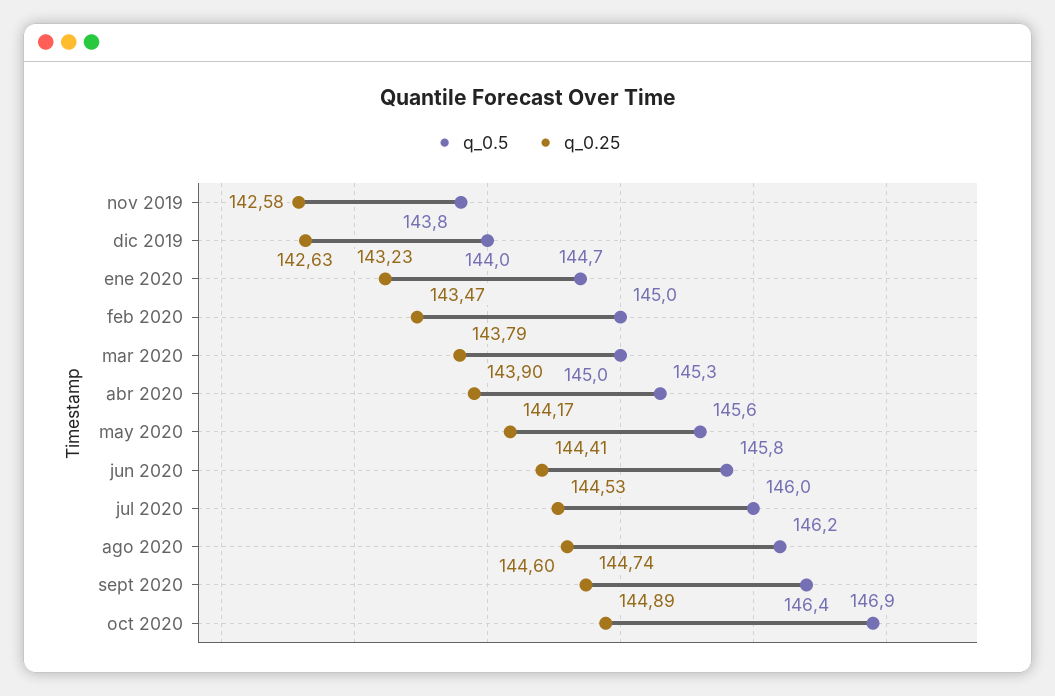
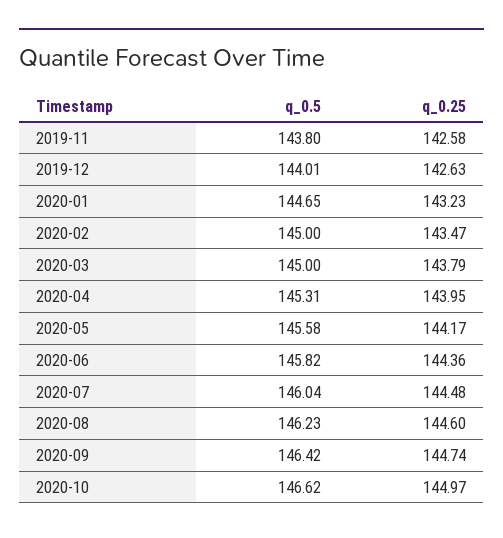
  {
    "q_0.5": {
      "nov 2019": 143.8,
      "dic 2019": 144.01,
      "ene 2020": 144.65,
      "feb 2020": 145,
      "mar 2020": 145,
      "abr 2020": 145.31,
      "may 2020": 145.58,
      "jun 2020": 145.82,
      "jul 2020": 146.04,
      "ago 2020": 146.23,
      "sept 2020": 146.42,
-     "oct 2020": 146.9
+     "oct 2020": 146.62
    },
    "q_0.25": {
      "nov 2019": 142.58,
      "dic 2019": 142.63,
      "ene 2020": 143.23,
      "feb 2020": 143.47,
      "mar 2020": 143.79,
-     "abr 2020": 143.9,
+     "abr 2020": 143.95,
      "may 2020": 144.17,
-     "jun 2020": 144.41,
+     "jun 2020": 144.36,
-     "jul 2020": 144.53,
+     "jul 2020": 144.48,
      "ago 2020": 144.6,
      "sept 2020": 144.74,
-     "oct 2020": 144.89
+     "oct 2020": 144.97
    }
  }

